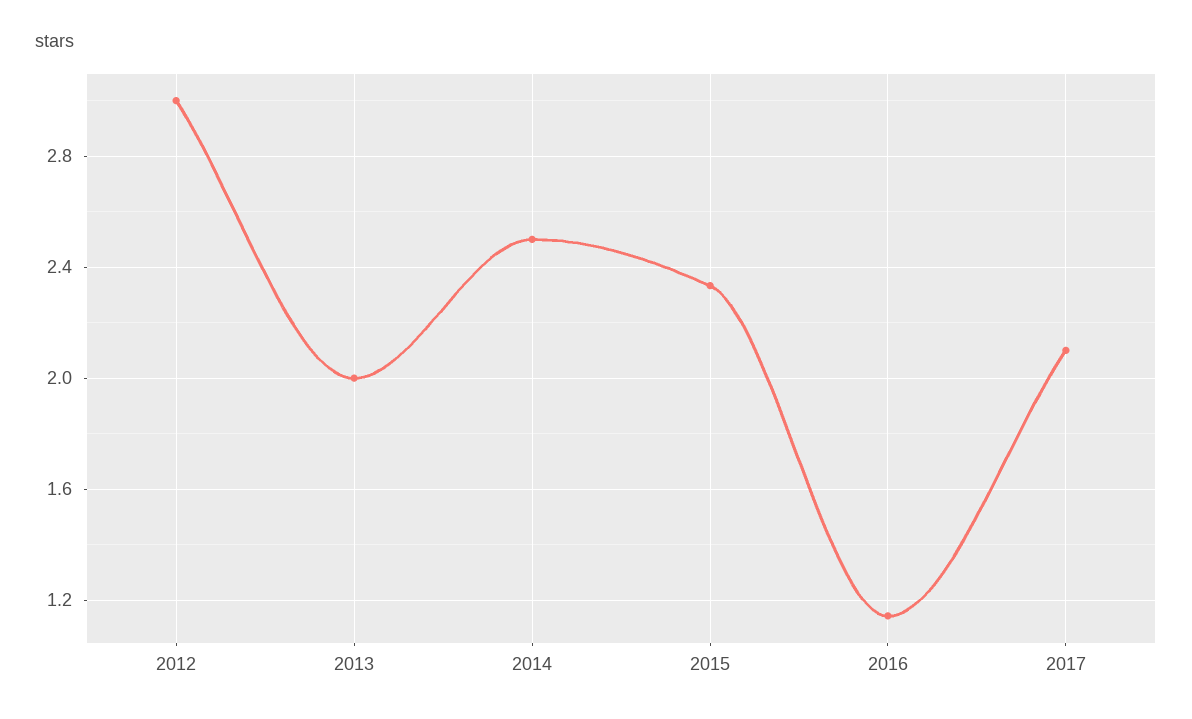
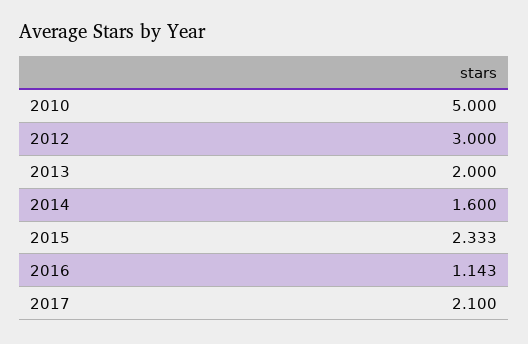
  {
    "2012": 3,
    "2013": 2,
-   "2014": 2.5,
+   "2014": 1.6,
    "2015": 2.333,
    "2016": 1.143,
-   "2017": 2.1
+   "2017": 2.1,
+   "2010": 5
  }

